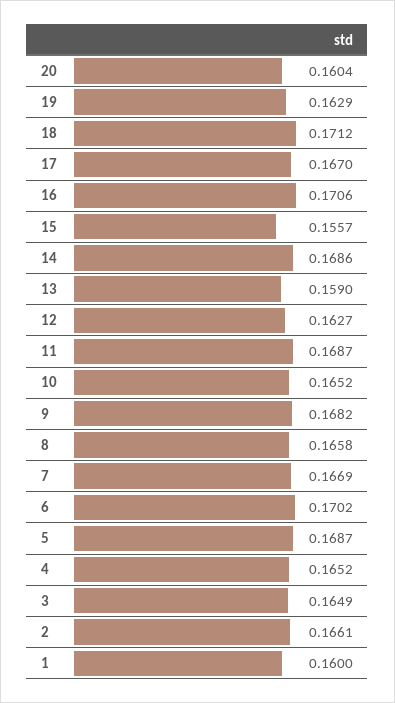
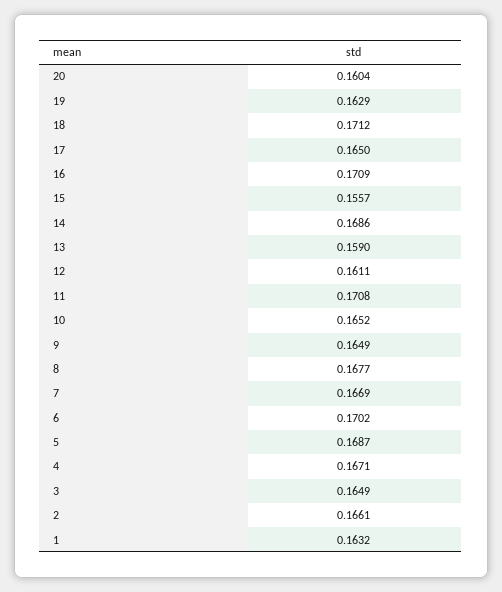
  {
    "20": 0.1604,
    "19": 0.1629,
    "18": 0.1712,
-   "17": 0.167,
+   "17": 0.165,
-   "16": 0.1706,
+   "16": 0.1709,
    "15": 0.1557,
    "14": 0.1686,
    "13": 0.159,
-   "12": 0.1627,
+   "12": 0.1611,
-   "11": 0.1687,
+   "11": 0.1708,
    "10": 0.1652,
-   "9": 0.1682,
+   "9": 0.1649,
-   "8": 0.1658,
+   "8": 0.1677,
    "7": 0.1669,
    "6": 0.1702,
    "5": 0.1687,
-   "4": 0.1652,
+   "4": 0.1671,
    "3": 0.1649,
    "2": 0.1661,
-   "1": 0.16
+   "1": 0.1632
  }

